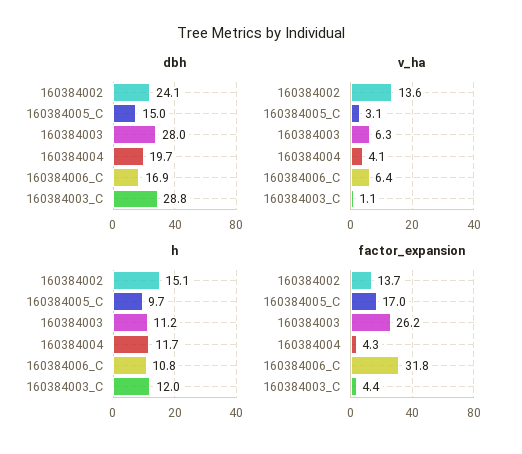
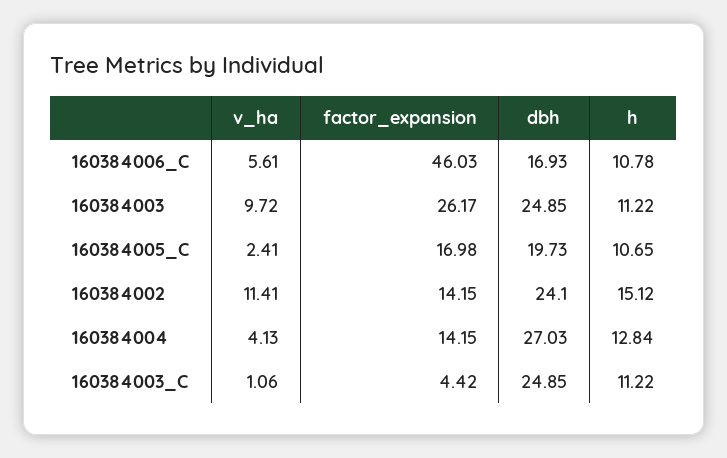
  {
    "dbh": {
      "160384002": 24.1,
-     "160384005_C": 15,
+     "160384005_C": 19.73,
-     "160384003": 28,
+     "160384003": 24.85,
-     "160384004": 19.7,
+     "160384004": 27.03,
      "160384006_C": 16.93,
-     "160384003_C": 28.8
+     "160384003_C": 24.85
    },
    "v_ha": {
-     "160384002": 13.6,
+     "160384002": 11.41,
-     "160384005_C": 3.1,
+     "160384005_C": 2.41,
-     "160384003": 6.3,
+     "160384003": 9.72,
      "160384004": 4.13,
-     "160384006_C": 6.4,
+     "160384006_C": 5.61,
      "160384003_C": 1.06
    },
    "h": {
      "160384002": 15.12,
-     "160384005_C": 9.7,
+     "160384005_C": 10.65,
      "160384003": 11.22,
-     "160384004": 11.7,
+     "160384004": 12.84,
      "160384006_C": 10.78,
-     "160384003_C": 12
+     "160384003_C": 11.22
    },
    "factor_expansion": {
-     "160384002": 13.7,
+     "160384002": 14.15,
      "160384005_C": 16.98,
      "160384003": 26.17,
-     "160384004": 4.3,
+     "160384004": 14.15,
-     "160384006_C": 31.8,
+     "160384006_C": 46.03,
      "160384003_C": 4.42
    }
  }

